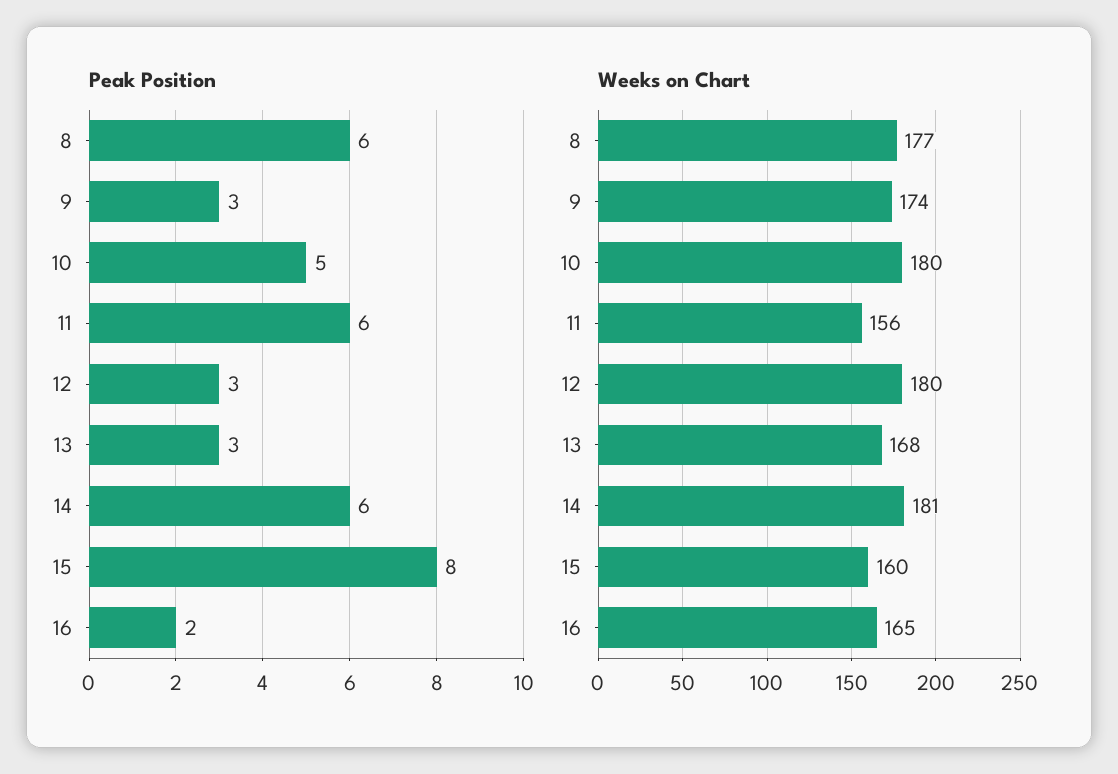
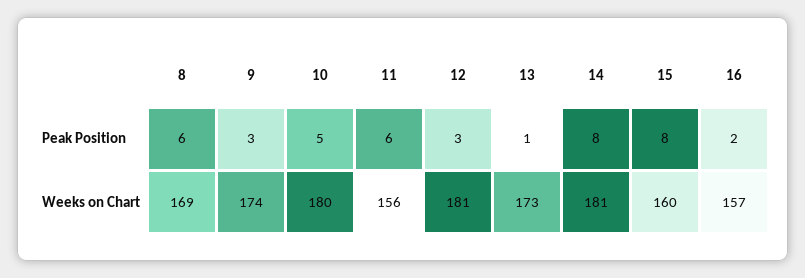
  {
    "Peak Position": {
      "8": 6,
      "9": 3,
      "10": 5,
      "11": 6,
      "12": 3,
-     "13": 3,
+     "13": 1,
-     "14": 6,
+     "14": 8,
      "15": 8,
      "16": 2
    },
    "Weeks on Chart": {
-     "8": 177,
+     "8": 169,
      "9": 174,
      "10": 180,
      "11": 156,
-     "12": 180,
+     "12": 181,
-     "13": 168,
+     "13": 173,
      "14": 181,
      "15": 160,
-     "16": 165
+     "16": 157
    }
  }

